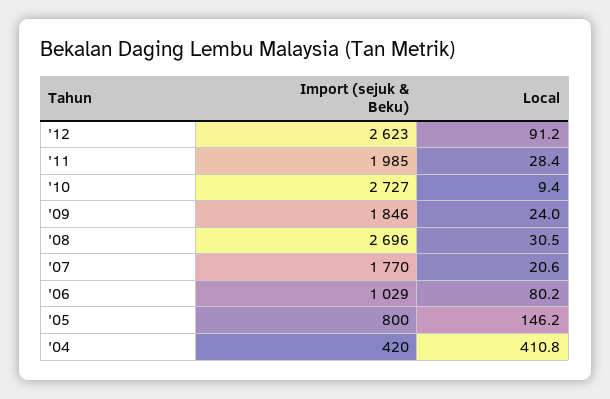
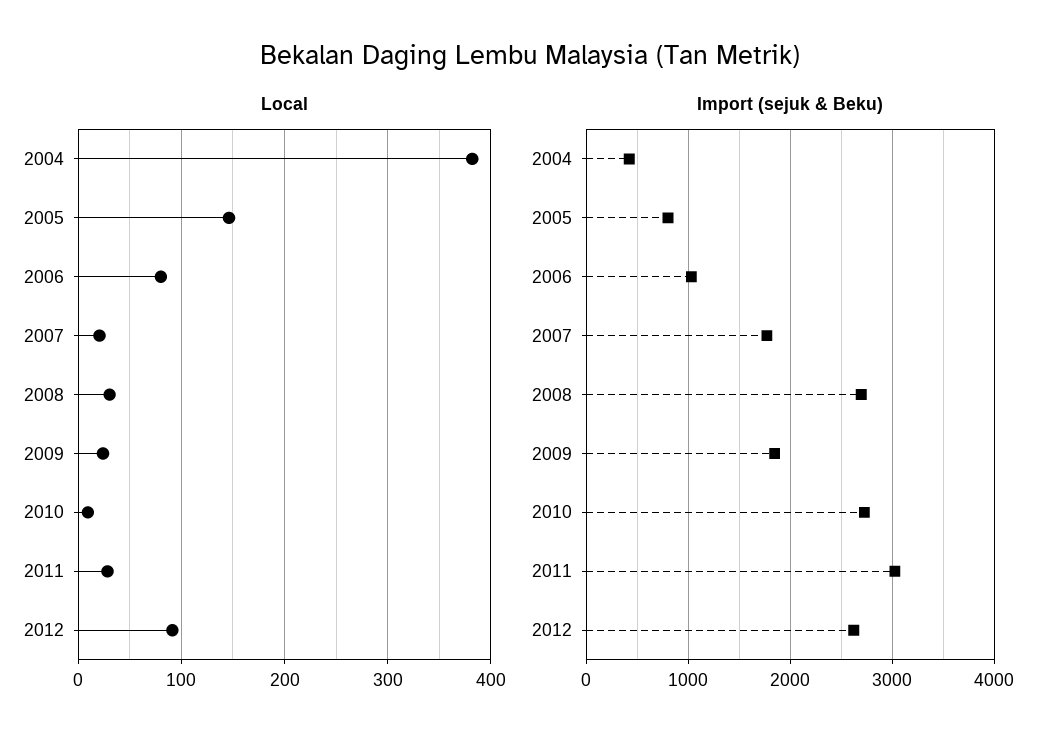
  {
    "Import (sejuk & Beku)": {
      "'12": 2623,
-     "'11": 1985,
+     "'11": 3000,
      "'10": 2727,
      "'09": 1846,
      "'08": 2696,
      "'07": 1770,
      "'06": 1029,
      "'05": 800,
      "'04": 420
    },
    "Local": {
      "'12": 91.2,
      "'11": 28.4,
      "'10": 9.4,
      "'09": 24,
      "'08": 30.5,
      "'07": 20.6,
      "'06": 80.2,
      "'05": 146.2,
-     "'04": 410.8
+     "'04": 380
    }
  }

